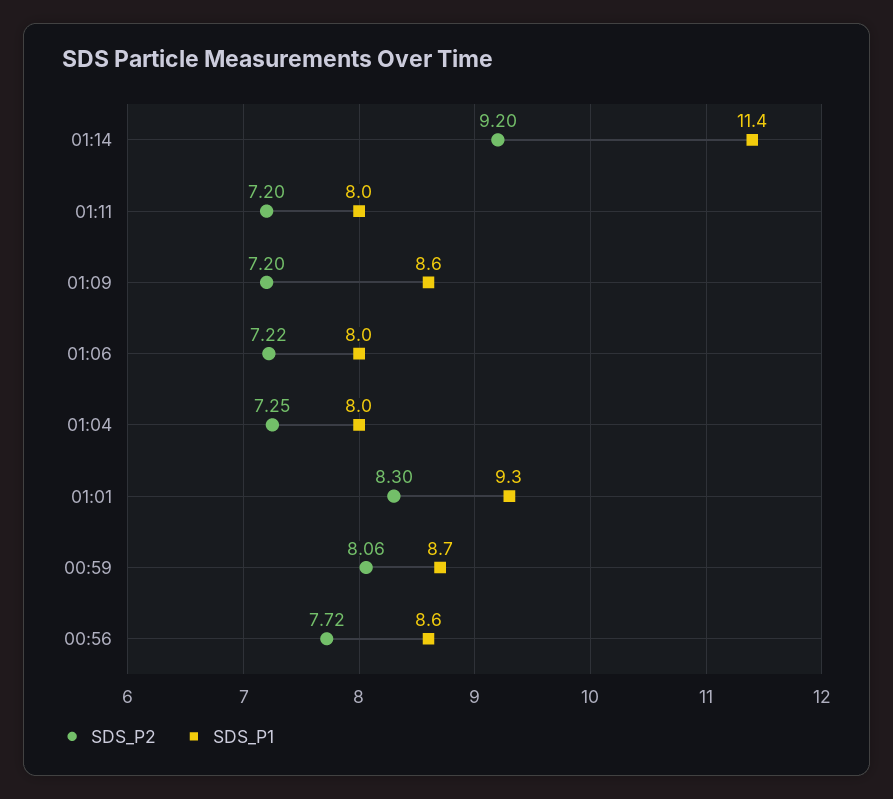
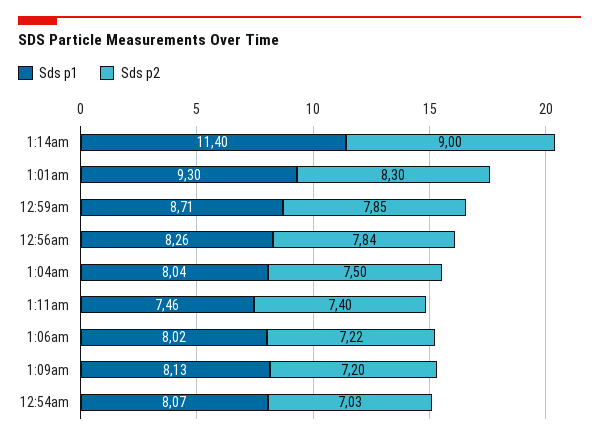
  {
    "SDS_P2": {
-     "01:14": 9.2,
+     "01:14": 9,
-     "01:11": 7.2,
+     "01:11": 7.4,
      "01:09": 7.2,
      "01:06": 7.22,
-     "01:04": 7.25,
+     "01:04": 7.5,
      "01:01": 8.3,
-     "00:59": 8.06,
+     "00:59": 7.85,
-     "00:56": 7.72
+     "00:56": 7.84,
+     "12:54am": 7.03
    },
    "SDS_P1": {
      "01:14": 11.4,
-     "01:11": 8,
+     "01:11": 7.46,
-     "01:09": 8.6,
+     "01:09": 8.13,
      "01:06": 8.02,
      "01:04": 8.04,
      "01:01": 9.3,
      "00:59": 8.71,
-     "00:56": 8.6
+     "00:56": 8.26,
+     "12:54am": 8.07
    }
  }

